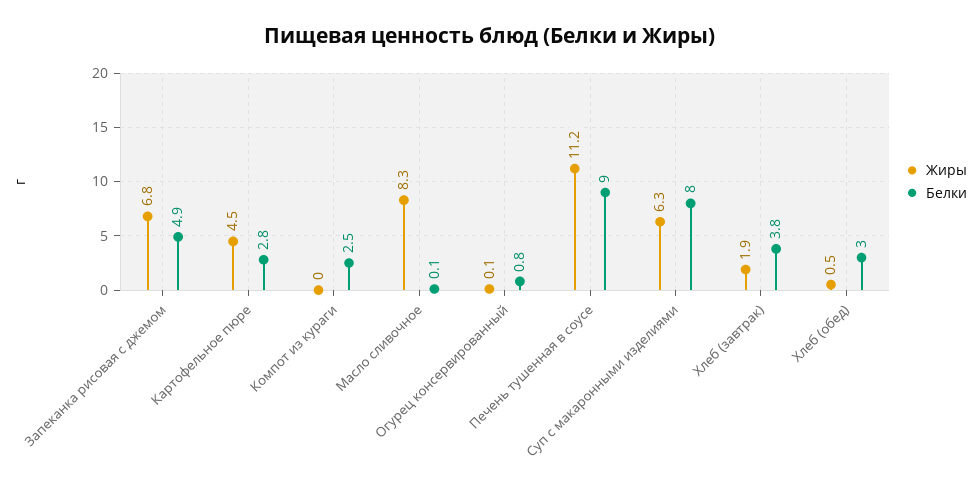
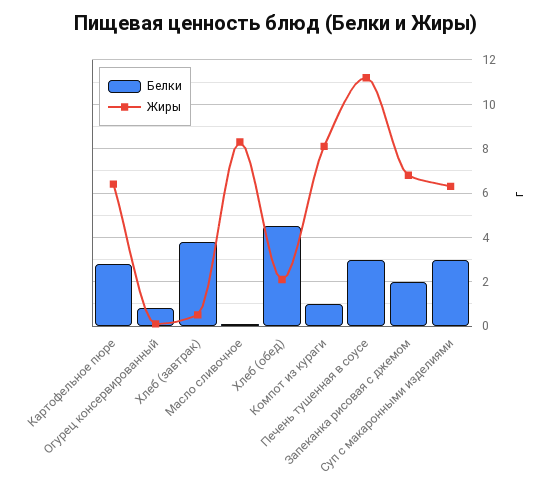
  {
    "Жиры": {
      "Запеканка рисовая с джемом": 6.8,
-     "Картофельное пюре": 4.5,
+     "Картофельное пюре": 6.5,
-     "Компот из кураги": 0,
+     "Компот из кураги": 8,
      "Масло сливочное": 8.3,
      "Огурец консервированный": 0.1,
      "Печень тушенная в соусе": 11.2,
      "Суп с макаронными изделиями": 6.3,
-     "Хлеб (завтрак)": 1.9,
+     "Хлеб (завтрак)": 0.5,
-     "Хлеб (обед)": 0.5
+     "Хлеб (обед)": 2
    },
    "Белки": {
-     "Запеканка рисовая с джемом": 4.9,
+     "Запеканка рисовая с джемом": 2,
      "Картофельное пюре": 2.8,
-     "Компот из кураги": 2.5,
+     "Компот из кураги": 1,
      "Масло сливочное": 0.1,
      "Огурец консервированный": 0.8,
-     "Печень тушенная в соусе": 9,
+     "Печень тушенная в соусе": 3,
-     "Суп с макаронными изделиями": 8,
+     "Суп с макаронными изделиями": 3,
      "Хлеб (завтрак)": 3.8,
-     "Хлеб (обед)": 3
+     "Хлеб (обед)": 4.5
    }
  }

